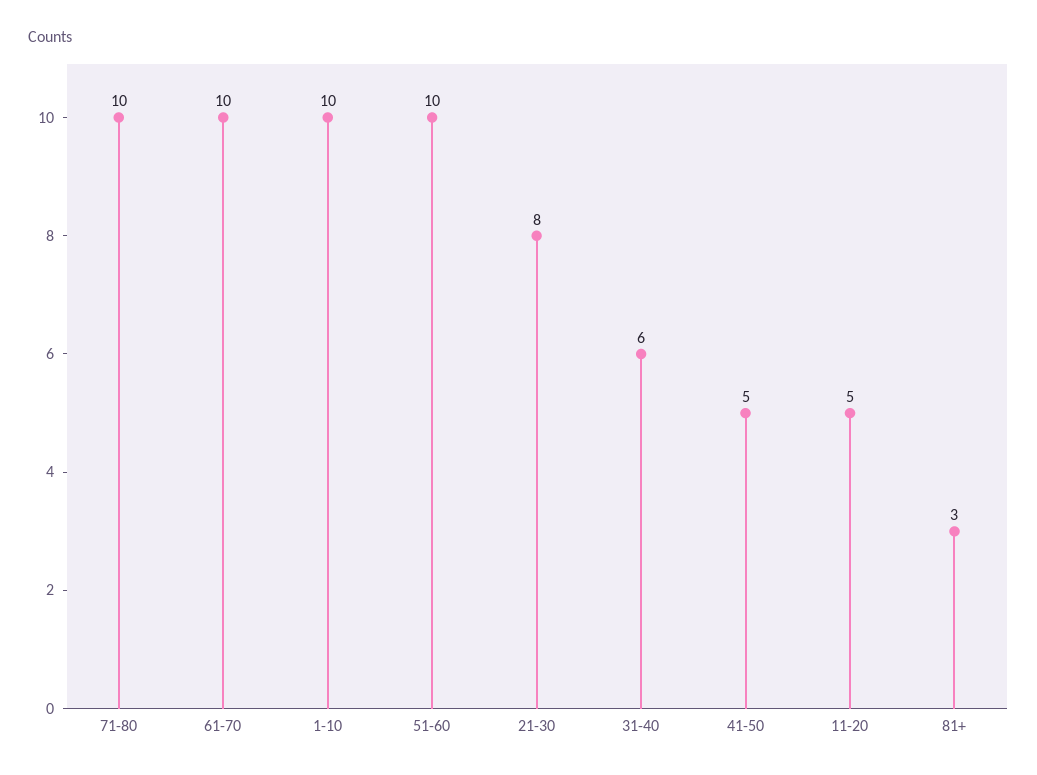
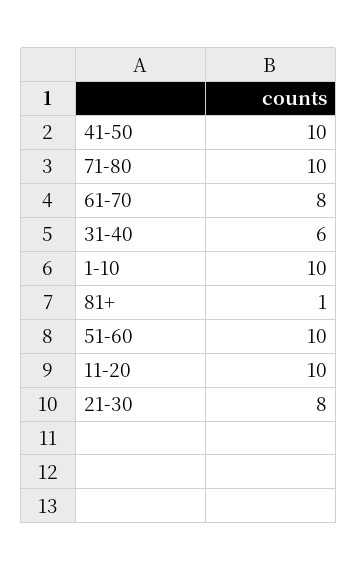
  {
    "71-80": 10,
-   "61-70": 10,
+   "61-70": 8,
    "1-10": 10,
    "51-60": 10,
    "21-30": 8,
    "31-40": 6,
-   "41-50": 5,
+   "41-50": 10,
-   "11-20": 5,
+   "11-20": 10,
-   "81+": 3
+   "81+": 1
  }

